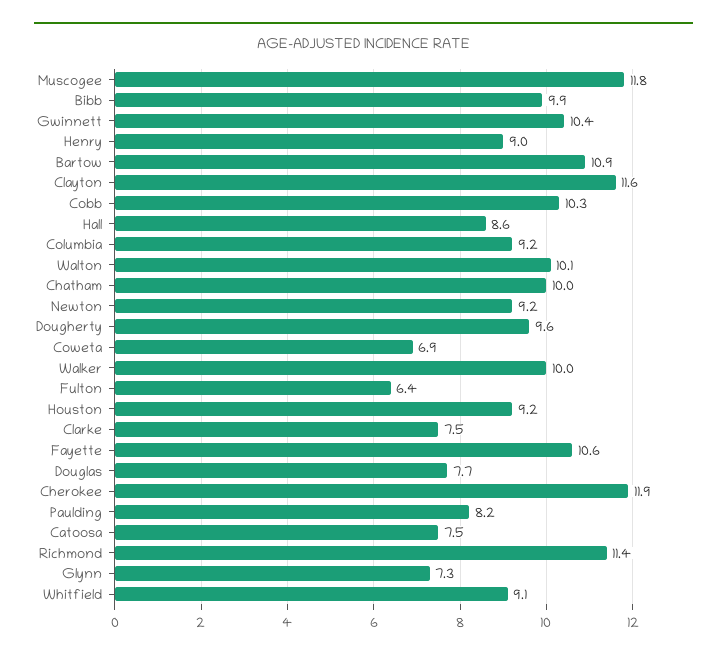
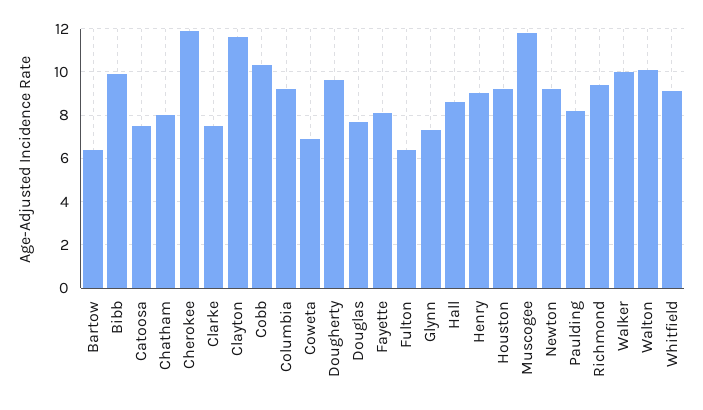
  {
    "Muscogee": 11.8,
    "Bibb": 9.9,
-   "Gwinnett": 10.4,
    "Henry": 9,
-   "Bartow": 10.9,
+   "Bartow": 6.5,
    "Clayton": 11.6,
    "Cobb": 10.3,
    "Hall": 8.6,
    "Columbia": 9.2,
    "Walton": 10.1,
-   "Chatham": 10,
+   "Chatham": 8,
    "Newton": 9.2,
    "Dougherty": 9.6,
    "Coweta": 6.9,
    "Walker": 10,
    "Fulton": 6.4,
    "Houston": 9.2,
    "Clarke": 7.5,
-   "Fayette": 10.6,
+   "Fayette": 8,
    "Douglas": 7.7,
    "Cherokee": 11.9,
    "Paulding": 8.2,
    "Catoosa": 7.5,
-   "Richmond": 11.4,
+   "Richmond": 9.5,
    "Glynn": 7.3,
    "Whitfield": 9.1
  }

